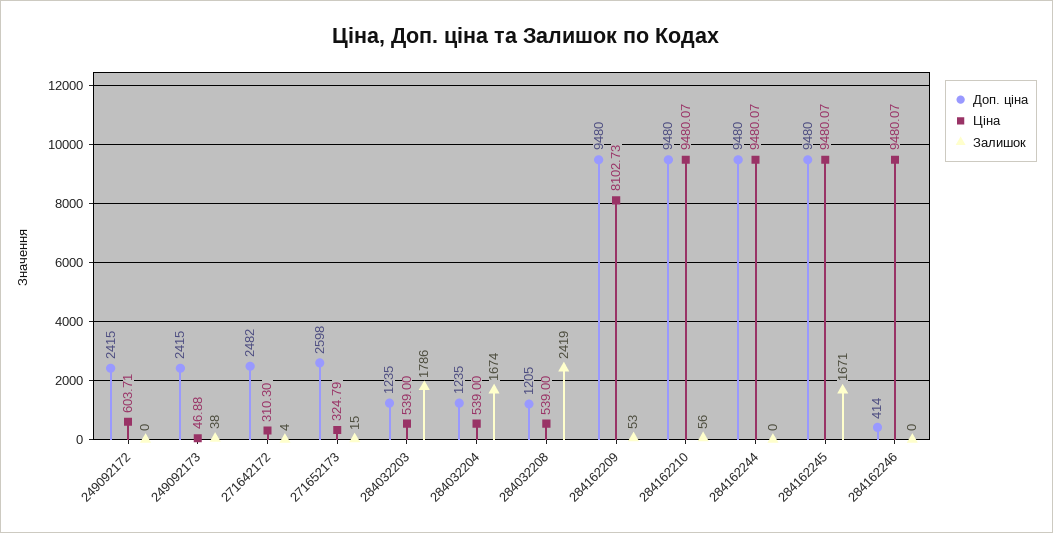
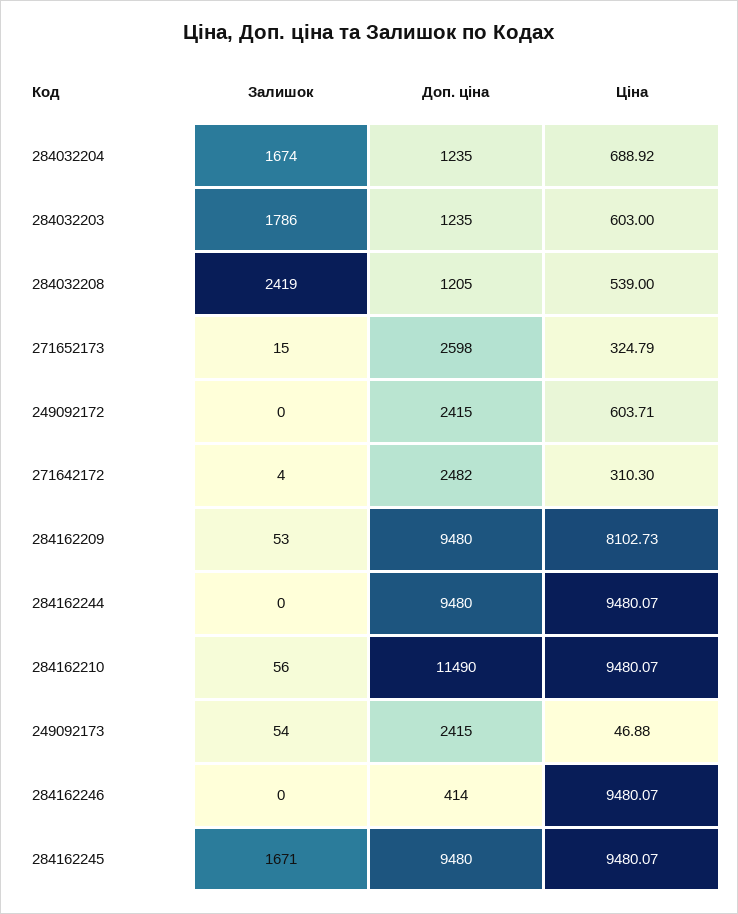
  {
    "Доп. ціна": {
      "249092172": 2415,
      "249092173": 2415,
      "271642172": 2482,
      "271652173": 2598,
      "284032203": 1235,
      "284032204": 1235,
      "284032208": 1205,
      "284162209": 9480,
-     "284162210": 9480,
+     "284162210": 11490,
      "284162244": 9480,
      "284162245": 9480,
      "284162246": 414
    },
    "Ціна": {
      "249092172": 603.71,
      "249092173": 46.88,
      "271642172": 310.3,
      "271652173": 324.79,
-     "284032203": 539,
+     "284032203": 603,
-     "284032204": 539,
+     "284032204": 688.92,
      "284032208": 539,
      "284162209": 8102.73,
      "284162210": 9480.07,
      "284162244": 9480.07,
      "284162245": 9480.07,
      "284162246": 9480.07
    },
    "Залишок": {
      "249092172": 0,
-     "249092173": 38,
+     "249092173": 54,
      "271642172": 4,
      "271652173": 15,
      "284032203": 1786,
      "284032204": 1674,
      "284032208": 2419,
      "284162209": 53,
      "284162210": 56,
      "284162244": 0,
      "284162245": 1671,
      "284162246": 0
    }
  }

